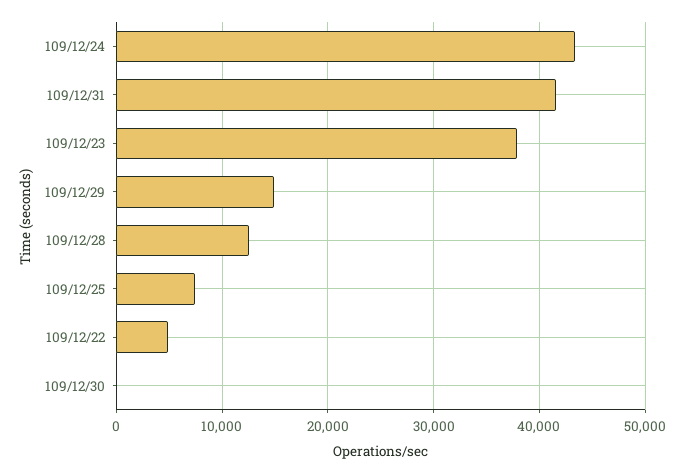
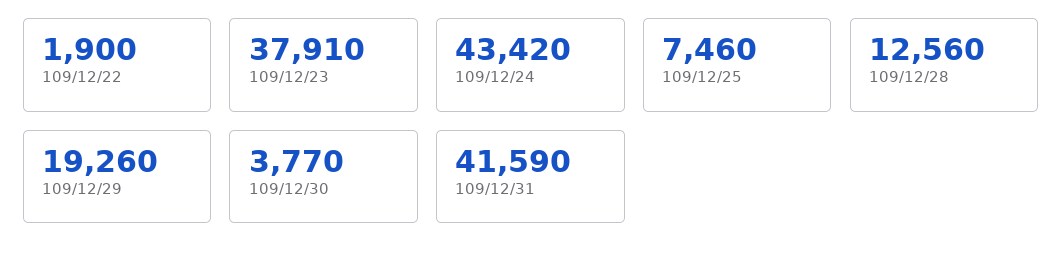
  {
    "109/12/24": 43420,
    "109/12/31": 41590,
    "109/12/23": 37910,
-   "109/12/29": 15000,
+   "109/12/29": 19260,
    "109/12/28": 12560,
    "109/12/25": 7460,
-   "109/12/22": 5000,
+   "109/12/22": 1900,
-   "109/12/30": 0
+   "109/12/30": 3770
  }

